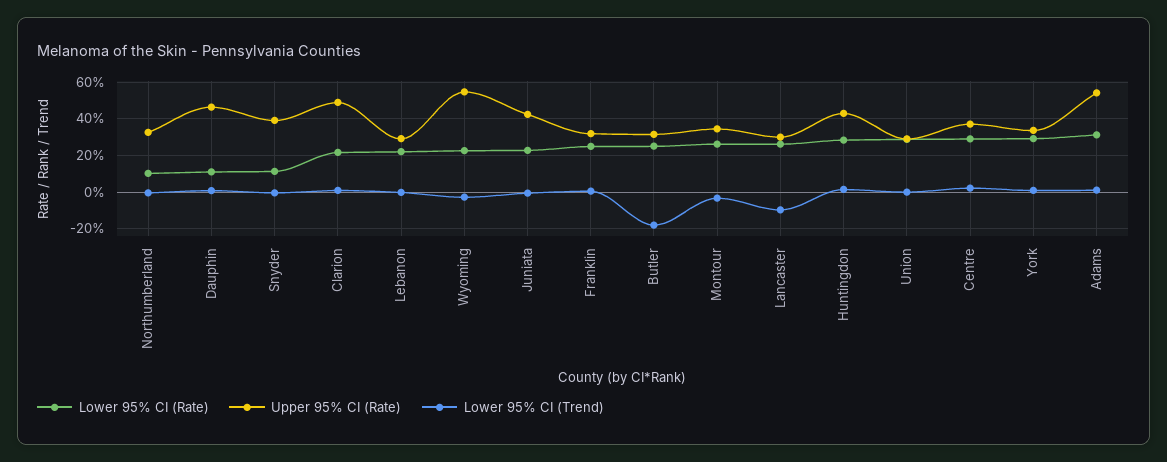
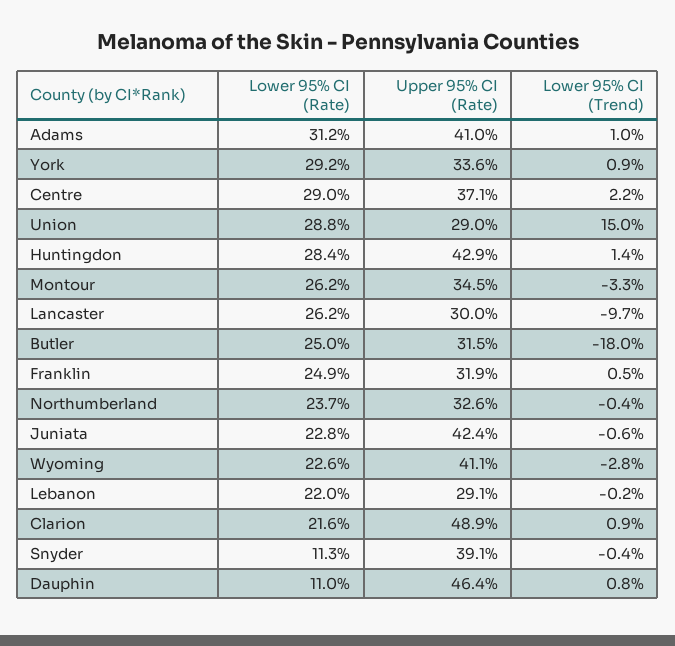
  {
    "Lower 95% CI (Rate)": {
-     "Northumberland": 10,
+     "Northumberland": 23.7,
      "Dauphin": 11,
      "Snyder": 11.3,
      "Clarion": 21.6,
      "Lebanon": 22,
      "Wyoming": 22.6,
      "Juniata": 22.8,
      "Franklin": 24.9,
      "Butler": 25,
      "Montour": 26.2,
      "Lancaster": 26.2,
      "Huntingdon": 28.4,
      "Union": 28.8,
      "Centre": 29,
      "York": 29.2,
      "Adams": 31.2
    },
    "Upper 95% CI (Rate)": {
      "Northumberland": 32.6,
      "Dauphin": 46.4,
      "Snyder": 39.1,
      "Clarion": 48.9,
      "Lebanon": 29.1,
-     "Wyoming": 55,
+     "Wyoming": 41.1,
      "Juniata": 42.4,
      "Franklin": 31.9,
      "Butler": 31.5,
      "Montour": 34.5,
      "Lancaster": 30,
      "Huntingdon": 42.9,
      "Union": 29,
      "Centre": 37.1,
      "York": 33.6,
-     "Adams": 55
+     "Adams": 41
    },
    "Lower 95% CI (Trend)": {
      "Northumberland": -0.4,
      "Dauphin": 0.8,
      "Snyder": -0.4,
      "Clarion": 0.9,
      "Lebanon": -0.2,
      "Wyoming": -2.8,
      "Juniata": -0.6,
      "Franklin": 0.5,
      "Butler": -18,
      "Montour": -3.3,
      "Lancaster": -9.7,
      "Huntingdon": 1.4,
-     "Union": 0,
+     "Union": 15,
      "Centre": 2.2,
      "York": 0.9,
      "Adams": 1
    }
  }

